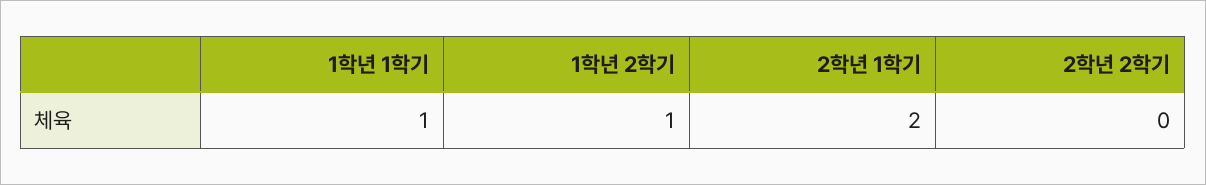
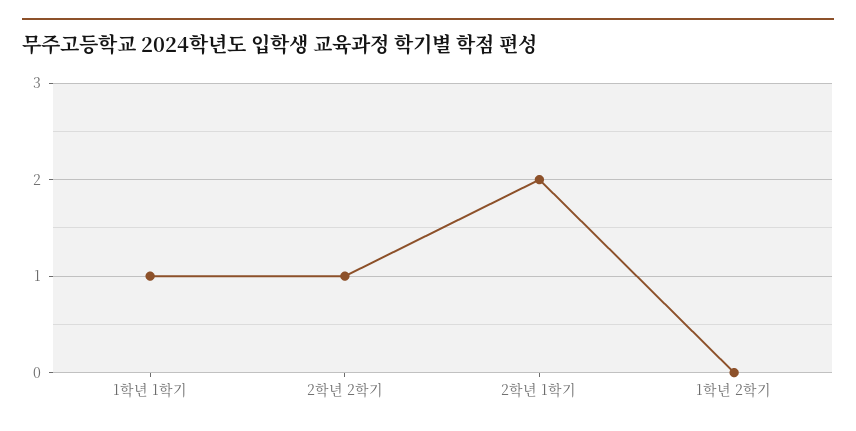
  {
    "1학년 1학기": 1,
-   "1학년 2학기": 1,
+   "1학년 2학기": 0,
    "2학년 1학기": 2,
-   "2학년 2학기": 0
+   "2학년 2학기": 1
  }

